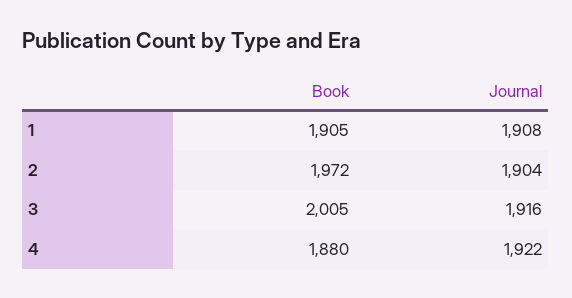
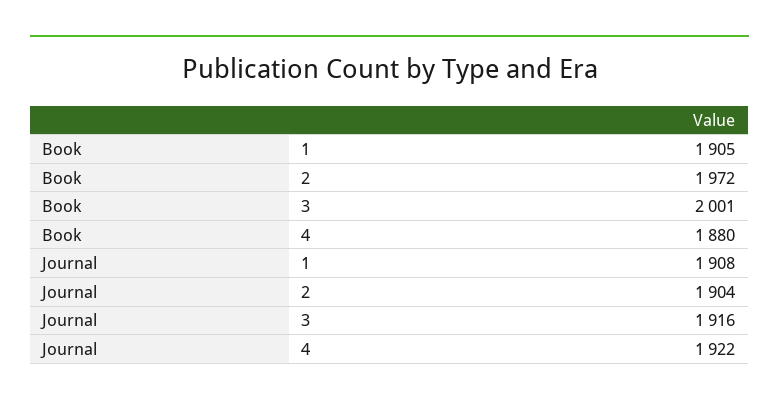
  {
    "Book": {
      "1": 1905,
      "2": 1972,
-     "3": 2005,
+     "3": 2001,
      "4": 1880
    },
    "Journal": {
      "1": 1908,
      "2": 1904,
      "3": 1916,
      "4": 1922
    }
  }

